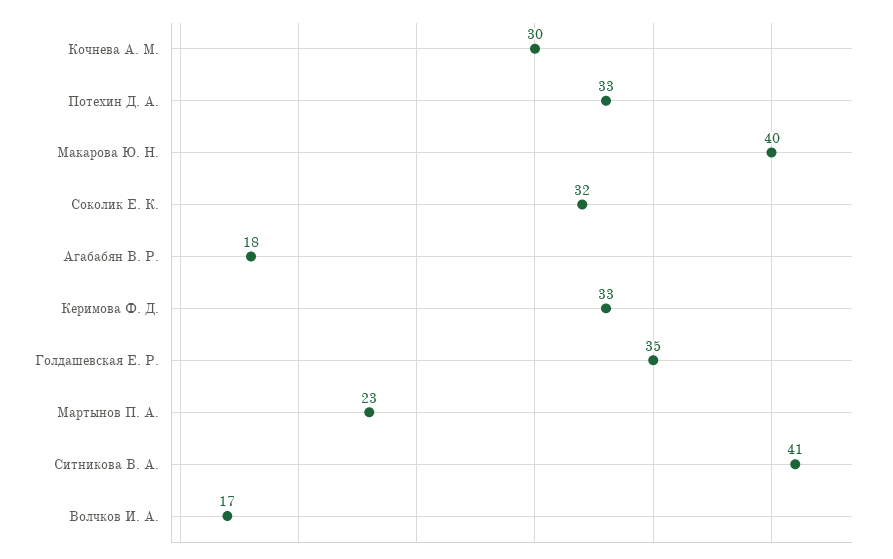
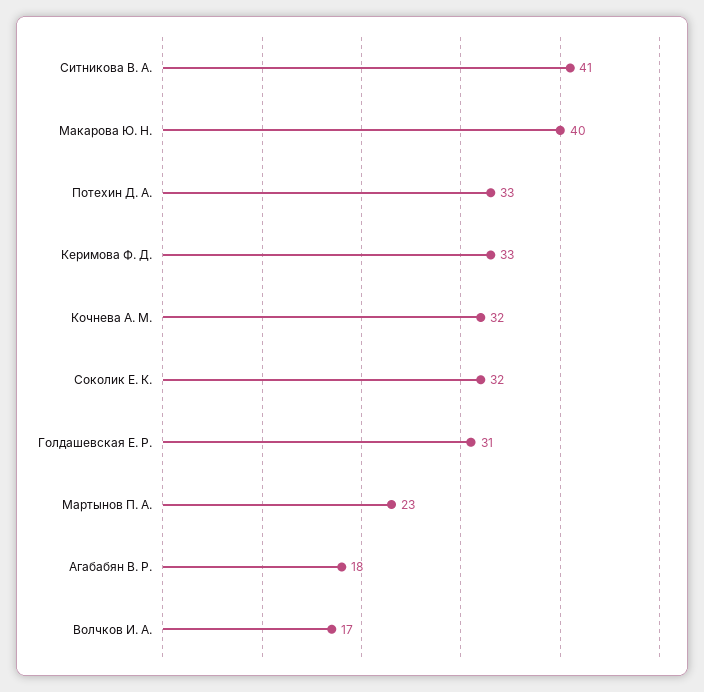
  {
-   "Кочнева А. М.": 30,
+   "Кочнева А. М.": 32,
    "Потехин Д. А.": 33,
    "Макарова Ю. Н.": 40,
    "Соколик Е. К.": 32,
    "Агабабян В. Р.": 18,
    "Керимова Ф. Д.": 33,
-   "Голдашевская Е. Р.": 35,
+   "Голдашевская Е. Р.": 31,
    "Мартынов П. А.": 23,
    "Ситникова В. А.": 41,
    "Волчков И. А.": 17
  }

